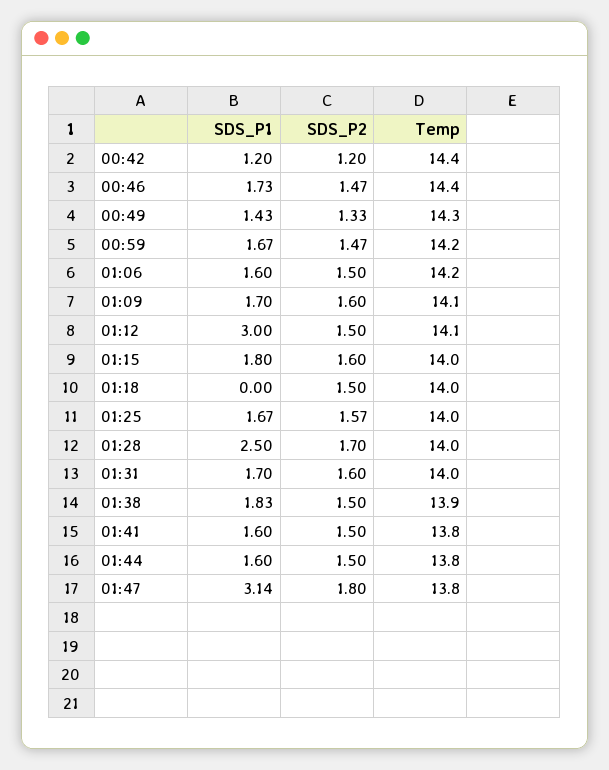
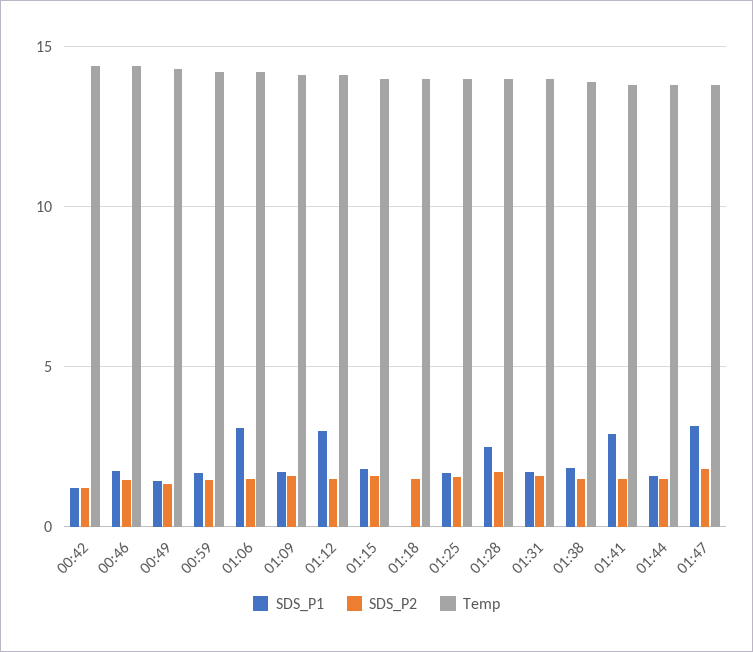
  {
    "SDS_P1": {
      "00:42": 1.2,
      "00:46": 1.73,
      "00:49": 1.43,
      "00:59": 1.67,
-     "01:06": 1.6,
+     "01:06": 3,
      "01:09": 1.7,
      "01:12": 3,
      "01:15": 1.8,
      "01:18": 0,
      "01:25": 1.67,
      "01:28": 2.5,
      "01:31": 1.7,
      "01:38": 1.83,
-     "01:41": 1.6,
+     "01:41": 3,
      "01:44": 1.6,
      "01:47": 3.14
    },
    "SDS_P2": {
      "00:42": 1.2,
      "00:46": 1.47,
      "00:49": 1.33,
      "00:59": 1.47,
      "01:06": 1.5,
      "01:09": 1.6,
      "01:12": 1.5,
      "01:15": 1.6,
      "01:18": 1.5,
      "01:25": 1.57,
      "01:28": 1.7,
      "01:31": 1.6,
      "01:38": 1.5,
      "01:41": 1.5,
      "01:44": 1.5,
      "01:47": 1.8
    },
    "Temp": {
      "00:42": 14.4,
      "00:46": 14.4,
      "00:49": 14.3,
      "00:59": 14.2,
      "01:06": 14.2,
      "01:09": 14.1,
      "01:12": 14.1,
      "01:15": 14,
      "01:18": 14,
      "01:25": 14,
      "01:28": 14,
      "01:31": 14,
      "01:38": 13.9,
      "01:41": 13.8,
      "01:44": 13.8,
      "01:47": 13.8
    }
  }

